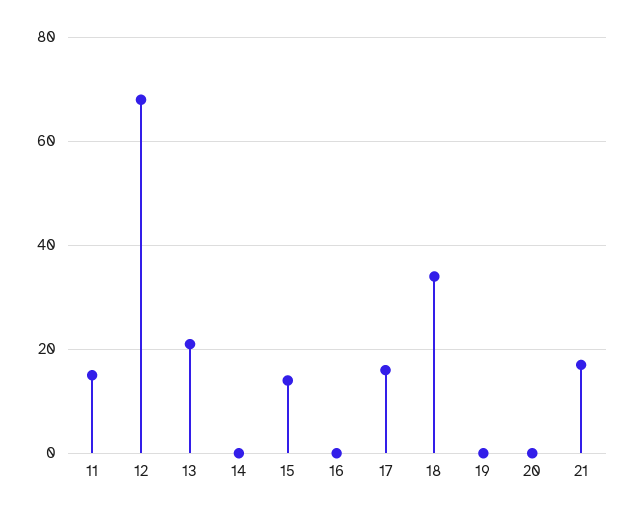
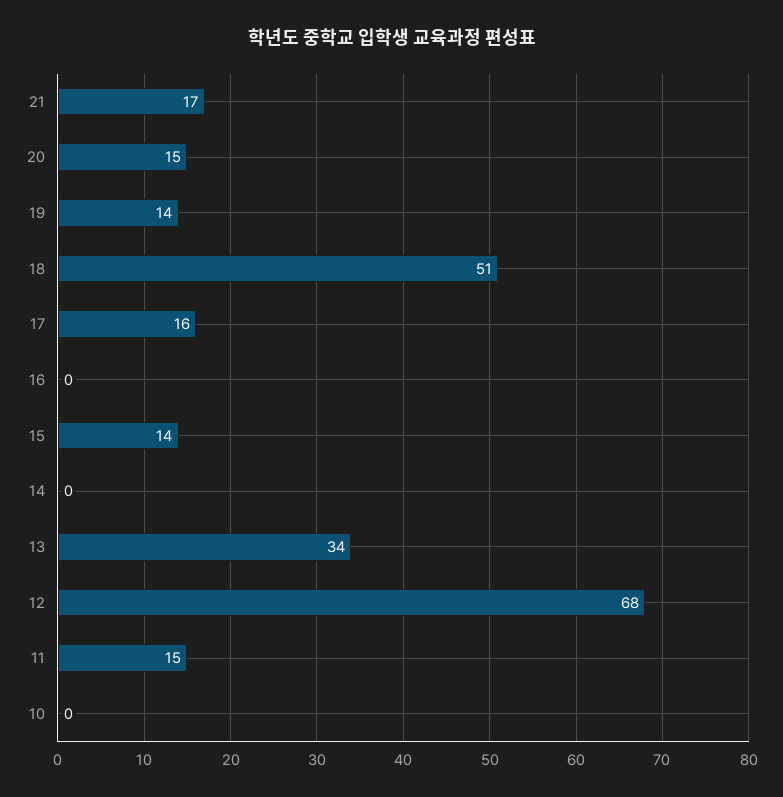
  {
    "11": 15,
    "12": 68,
-   "13": 20,
+   "13": 34,
    "14": 0,
    "15": 14,
    "16": 0,
    "17": 16,
-   "18": 35,
+   "18": 51,
-   "19": 0,
+   "19": 14,
-   "20": 0,
+   "20": 15,
-   "21": 17
+   "21": 17,
+   "10": 0
  }

